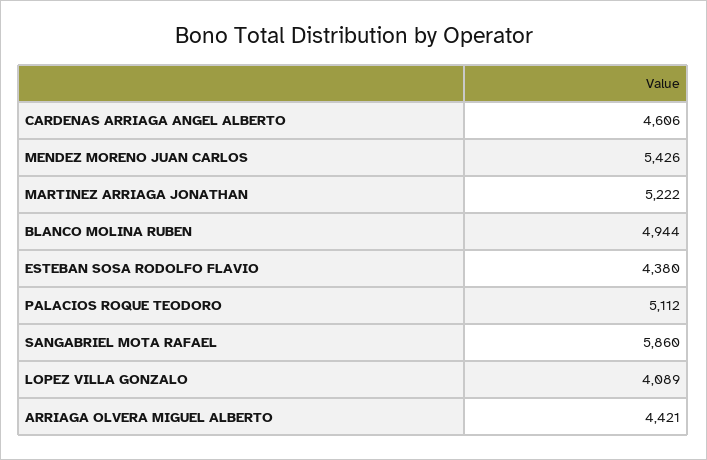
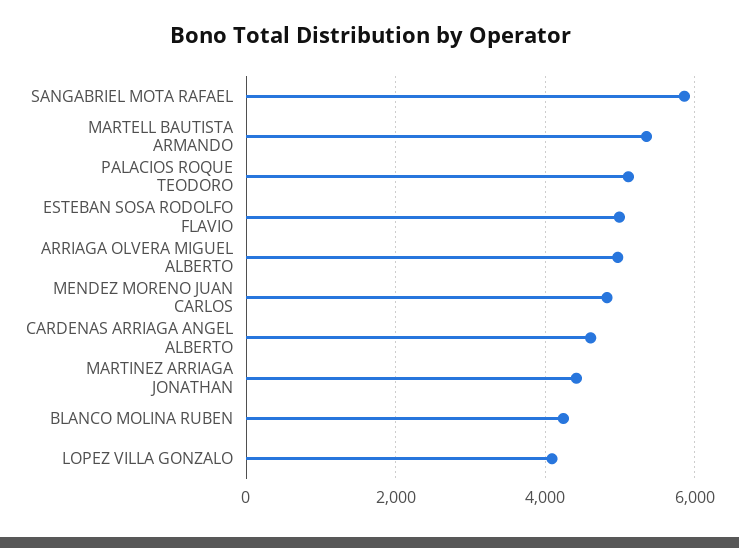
  {
    "CARDENAS ARRIAGA ANGEL ALBERTO": 4606,
-   "MENDEZ MORENO JUAN CARLOS": 5426,
+   "MENDEZ MORENO JUAN CARLOS": 4800,
-   "MARTINEZ ARRIAGA JONATHAN": 5222,
+   "MARTINEZ ARRIAGA JONATHAN": 4400,
-   "BLANCO MOLINA RUBEN": 4944,
+   "BLANCO MOLINA RUBEN": 4200,
-   "ESTEBAN SOSA RODOLFO FLAVIO": 4380,
+   "ESTEBAN SOSA RODOLFO FLAVIO": 5000,
    "PALACIOS ROQUE TEODORO": 5112,
    "SANGABRIEL MOTA RAFAEL": 5860,
    "LOPEZ VILLA GONZALO": 4089,
-   "ARRIAGA OLVERA MIGUEL ALBERTO": 4421
+   "ARRIAGA OLVERA MIGUEL ALBERTO": 5000,
+   "MARTELL BAUTISTA ARMANDO": 5400
  }

